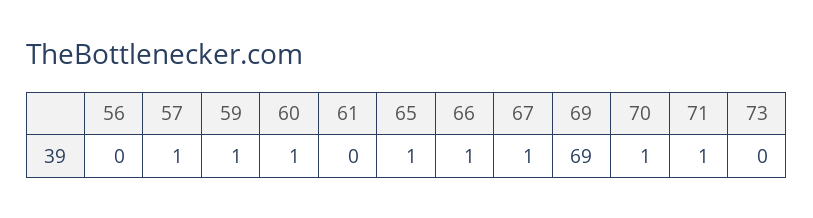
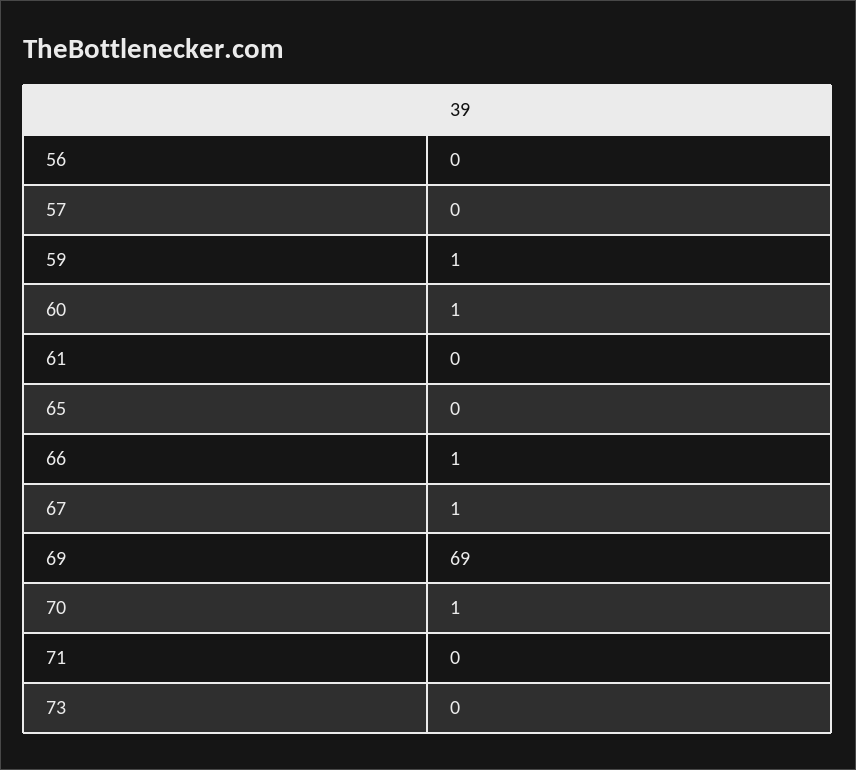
  {
    "56": 0,
-   "57": 1,
+   "57": 0,
    "59": 1,
    "60": 1,
    "61": 0,
-   "65": 1,
+   "65": 0,
    "66": 1,
    "67": 1,
    "69": 69,
    "70": 1,
-   "71": 1,
+   "71": 0,
    "73": 0
  }

